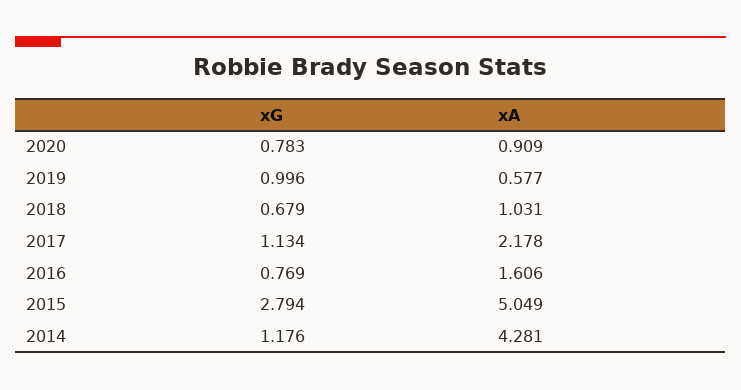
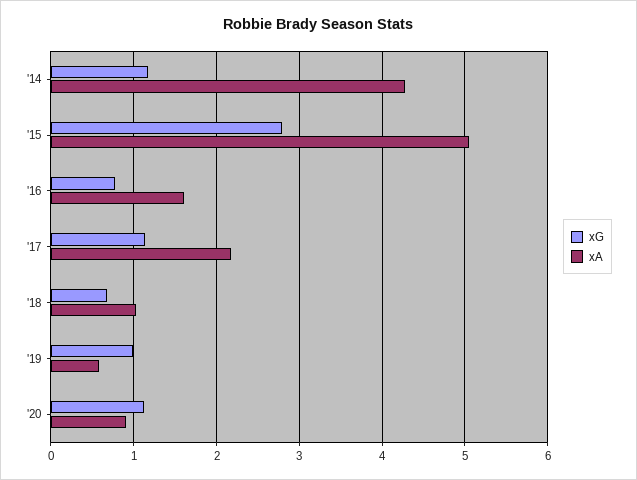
  {
    "xG": {
-     "2020": 0.783,
+     "2020": 1.1,
      "2019": 0.996,
      "2018": 0.679,
      "2017": 1.134,
      "2016": 0.769,
      "2015": 2.794,
      "2014": 1.176
    },
    "xA": {
      "2020": 0.909,
      "2019": 0.577,
      "2018": 1.031,
      "2017": 2.178,
      "2016": 1.606,
      "2015": 5.049,
      "2014": 4.281
    }
  }

